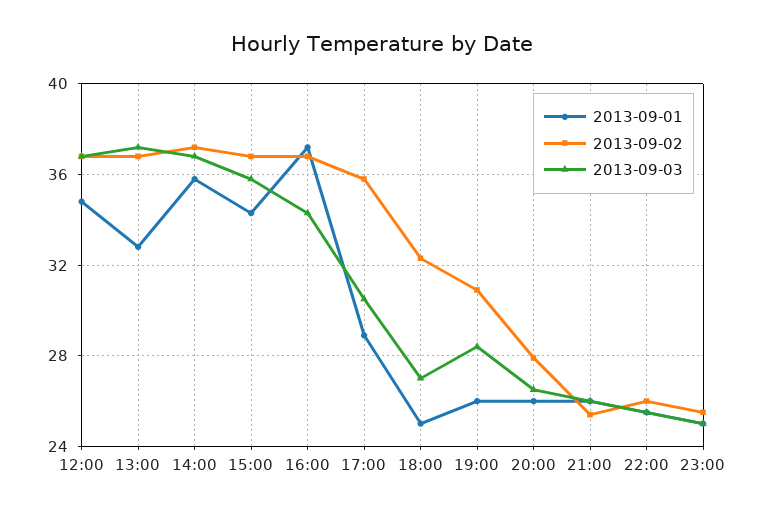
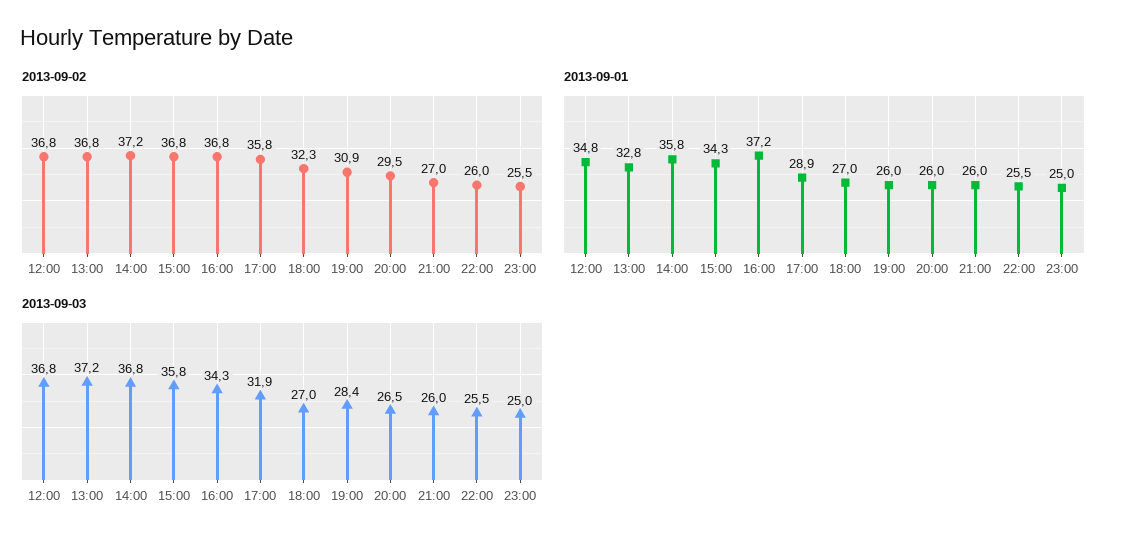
  {
    "2013-09-01": {
      "12:00": 34.8,
      "13:00": 32.8,
      "14:00": 35.8,
      "15:00": 34.3,
      "16:00": 37.2,
      "17:00": 28.9,
-     "18:00": 25,
+     "18:00": 27,
      "19:00": 26,
      "20:00": 26,
      "21:00": 26,
      "22:00": 25.5,
      "23:00": 25
    },
    "2013-09-02": {
      "12:00": 36.8,
      "13:00": 36.8,
      "14:00": 37.2,
      "15:00": 36.8,
      "16:00": 36.8,
      "17:00": 35.8,
      "18:00": 32.3,
      "19:00": 30.9,
-     "20:00": 28,
+     "20:00": 29.5,
-     "21:00": 25.5,
+     "21:00": 27,
      "22:00": 26,
      "23:00": 25.5
    },
    "2013-09-03": {
      "12:00": 36.8,
      "13:00": 37.2,
      "14:00": 36.8,
      "15:00": 35.8,
      "16:00": 34.3,
-     "17:00": 30.5,
+     "17:00": 31.9,
      "18:00": 27,
      "19:00": 28.4,
      "20:00": 26.5,
      "21:00": 26,
      "22:00": 25.5,
      "23:00": 25
    }
  }

